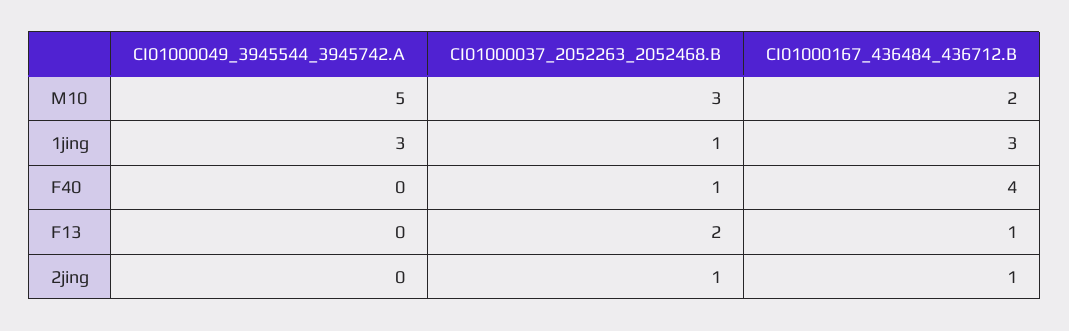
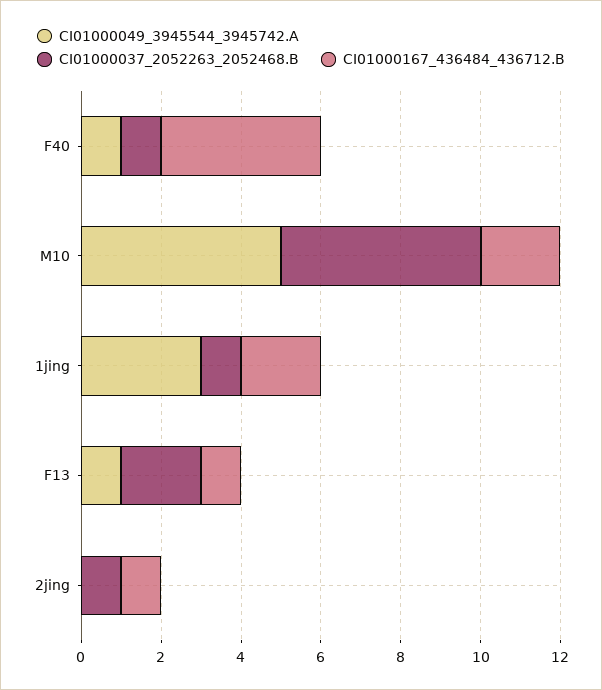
  {
    "CI01000049_3945544_3945742.A": {
      "M10": 5,
      "1jing": 3,
-     "F40": 0,
+     "F40": 1,
-     "F13": 0,
+     "F13": 1,
      "2jing": 0
    },
    "CI01000037_2052263_2052468.B": {
-     "M10": 3,
+     "M10": 5,
      "1jing": 1,
      "F40": 1,
      "F13": 2,
      "2jing": 1
    },
    "CI01000167_436484_436712.B": {
      "M10": 2,
-     "1jing": 3,
+     "1jing": 2,
      "F40": 4,
      "F13": 1,
      "2jing": 1
    }
  }

